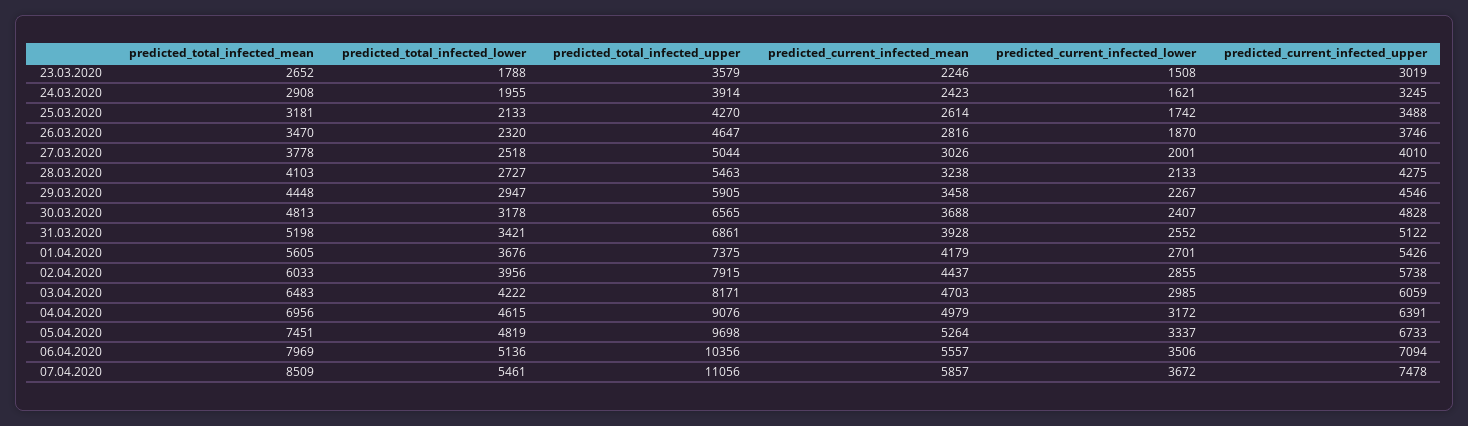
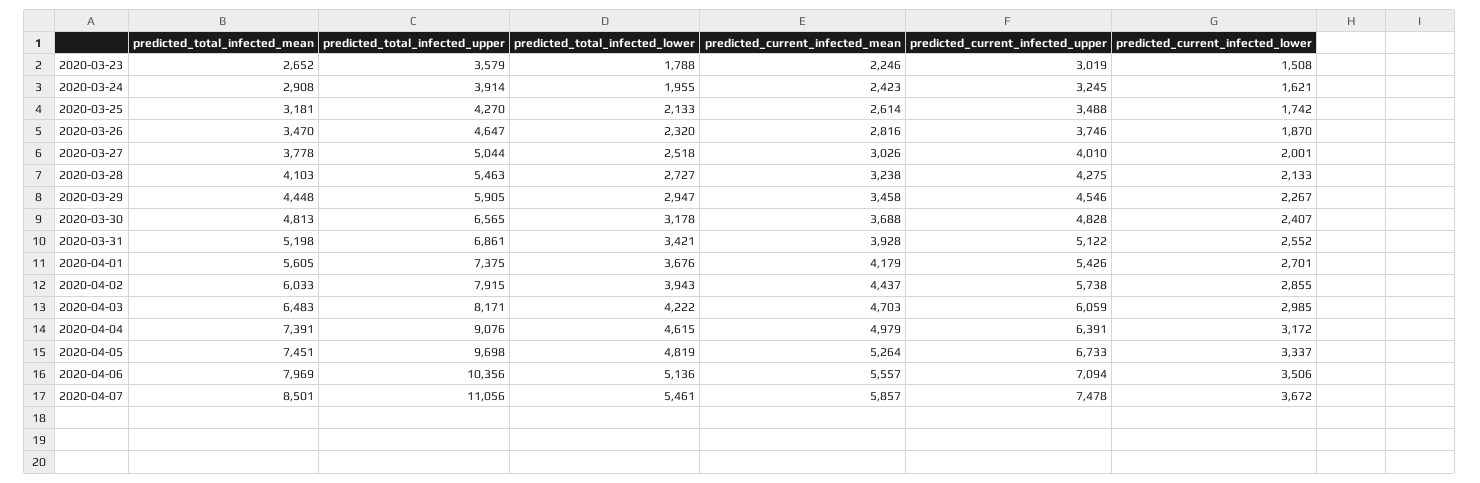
  {
    "predicted_total_infected_mean": {
      "23.03.2020": 2652,
      "24.03.2020": 2908,
      "25.03.2020": 3181,
      "26.03.2020": 3470,
      "27.03.2020": 3778,
      "28.03.2020": 4103,
      "29.03.2020": 4448,
      "30.03.2020": 4813,
      "31.03.2020": 5198,
      "01.04.2020": 5605,
      "02.04.2020": 6033,
      "03.04.2020": 6483,
-     "04.04.2020": 6956,
+     "04.04.2020": 7391,
      "05.04.2020": 7451,
      "06.04.2020": 7969,
-     "07.04.2020": 8509
+     "07.04.2020": 8501
    },
    "predicted_total_infected_lower": {
      "23.03.2020": 1788,
      "24.03.2020": 1955,
      "25.03.2020": 2133,
      "26.03.2020": 2320,
      "27.03.2020": 2518,
      "28.03.2020": 2727,
      "29.03.2020": 2947,
      "30.03.2020": 3178,
      "31.03.2020": 3421,
      "01.04.2020": 3676,
-     "02.04.2020": 3956,
+     "02.04.2020": 3943,
      "03.04.2020": 4222,
      "04.04.2020": 4615,
      "05.04.2020": 4819,
      "06.04.2020": 5136,
      "07.04.2020": 5461
    },
    "predicted_total_infected_upper": {
      "23.03.2020": 3579,
      "24.03.2020": 3914,
      "25.03.2020": 4270,
      "26.03.2020": 4647,
      "27.03.2020": 5044,
      "28.03.2020": 5463,
      "29.03.2020": 5905,
      "30.03.2020": 6565,
      "31.03.2020": 6861,
      "01.04.2020": 7375,
      "02.04.2020": 7915,
      "03.04.2020": 8171,
      "04.04.2020": 9076,
      "05.04.2020": 9698,
      "06.04.2020": 10356,
      "07.04.2020": 11056
    },
    "predicted_current_infected_mean": {
      "23.03.2020": 2246,
      "24.03.2020": 2423,
      "25.03.2020": 2614,
      "26.03.2020": 2816,
      "27.03.2020": 3026,
      "28.03.2020": 3238,
      "29.03.2020": 3458,
      "30.03.2020": 3688,
      "31.03.2020": 3928,
      "01.04.2020": 4179,
      "02.04.2020": 4437,
      "03.04.2020": 4703,
      "04.04.2020": 4979,
      "05.04.2020": 5264,
      "06.04.2020": 5557,
      "07.04.2020": 5857
    },
    "predicted_current_infected_lower": {
      "23.03.2020": 1508,
      "24.03.2020": 1621,
      "25.03.2020": 1742,
      "26.03.2020": 1870,
      "27.03.2020": 2001,
      "28.03.2020": 2133,
      "29.03.2020": 2267,
      "30.03.2020": 2407,
      "31.03.2020": 2552,
      "01.04.2020": 2701,
      "02.04.2020": 2855,
      "03.04.2020": 2985,
      "04.04.2020": 3172,
      "05.04.2020": 3337,
      "06.04.2020": 3506,
      "07.04.2020": 3672
    },
    "predicted_current_infected_upper": {
      "23.03.2020": 3019,
      "24.03.2020": 3245,
      "25.03.2020": 3488,
      "26.03.2020": 3746,
      "27.03.2020": 4010,
      "28.03.2020": 4275,
      "29.03.2020": 4546,
      "30.03.2020": 4828,
      "31.03.2020": 5122,
      "01.04.2020": 5426,
      "02.04.2020": 5738,
      "03.04.2020": 6059,
      "04.04.2020": 6391,
      "05.04.2020": 6733,
      "06.04.2020": 7094,
      "07.04.2020": 7478
    }
  }

